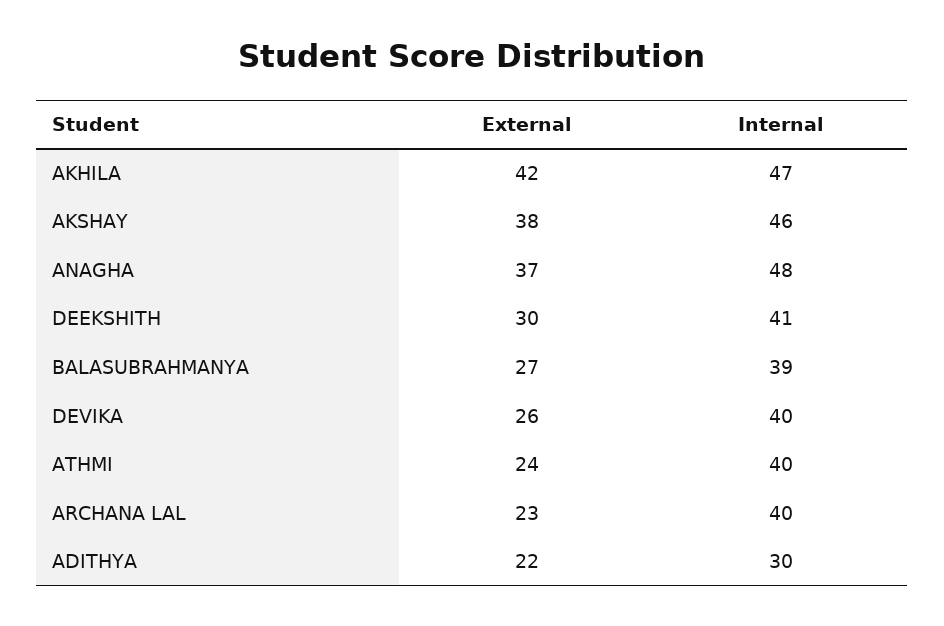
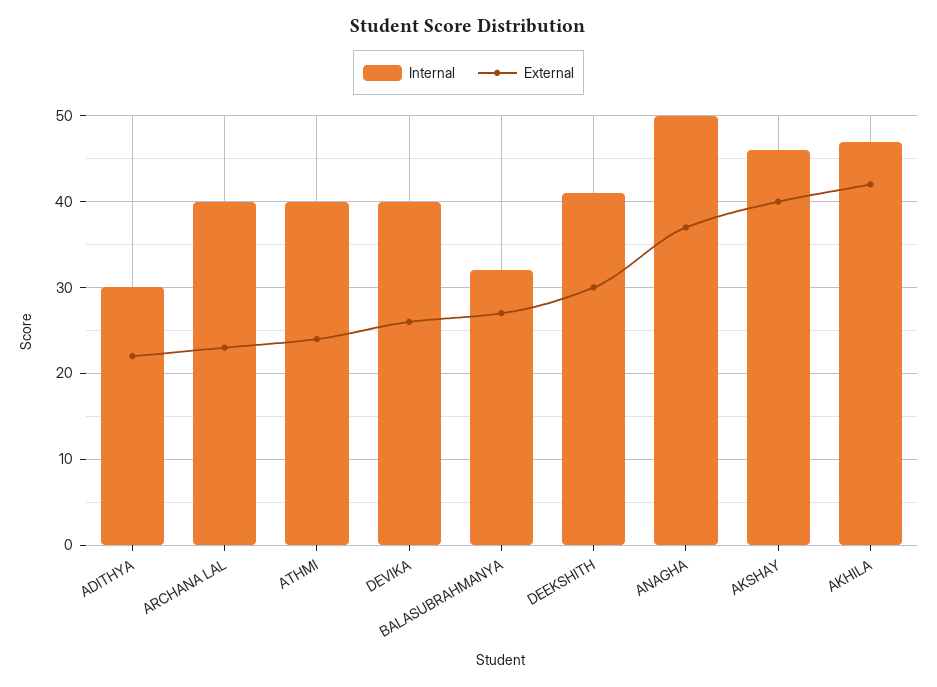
  {
    "External": {
      "AKHILA": 42,
-     "AKSHAY": 38,
+     "AKSHAY": 40,
      "ANAGHA": 37,
      "DEEKSHITH": 30,
      "BALASUBRAHMANYA": 27,
      "DEVIKA": 26,
      "ATHMI": 24,
      "ARCHANA LAL": 23,
      "ADITHYA": 22
    },
    "Internal": {
      "AKHILA": 47,
      "AKSHAY": 46,
-     "ANAGHA": 48,
+     "ANAGHA": 50,
      "DEEKSHITH": 41,
-     "BALASUBRAHMANYA": 39,
+     "BALASUBRAHMANYA": 32,
      "DEVIKA": 40,
      "ATHMI": 40,
      "ARCHANA LAL": 40,
      "ADITHYA": 30
    }
  }

